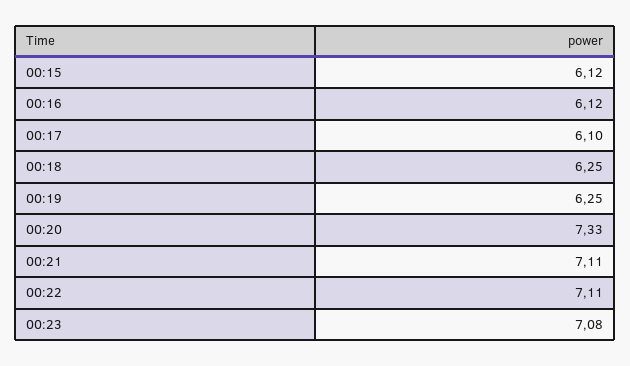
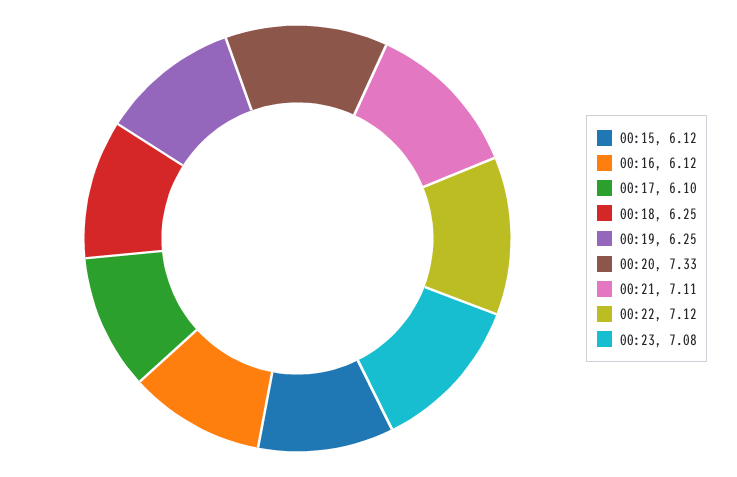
  {
    "00:15": 6.12,
    "00:16": 6.12,
    "00:17": 6.1,
    "00:18": 6.25,
    "00:19": 6.25,
    "00:20": 7.33,
    "00:21": 7.11,
-   "00:22": 7.11,
+   "00:22": 7.12,
    "00:23": 7.08
  }

